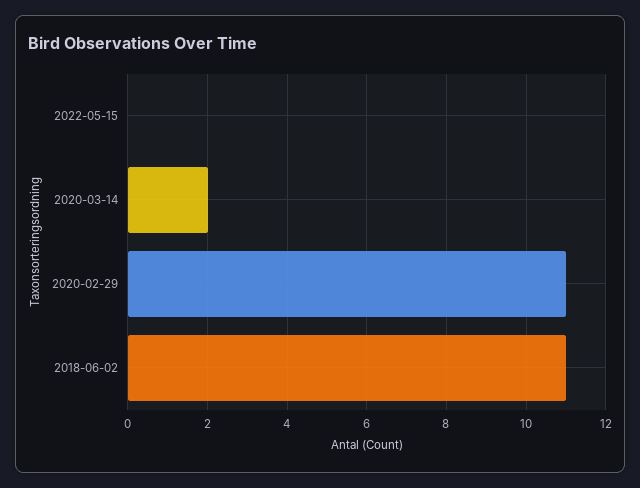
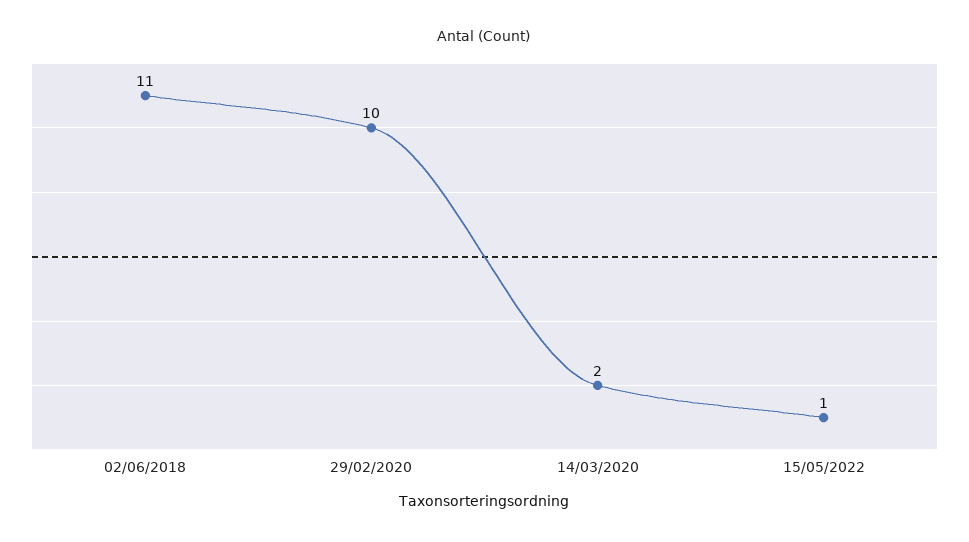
  {
-   "2022-05-15": 0,
+   "2022-05-15": 1,
    "2020-03-14": 2,
-   "2020-02-29": 11,
+   "2020-02-29": 10,
    "2018-06-02": 11
  }

